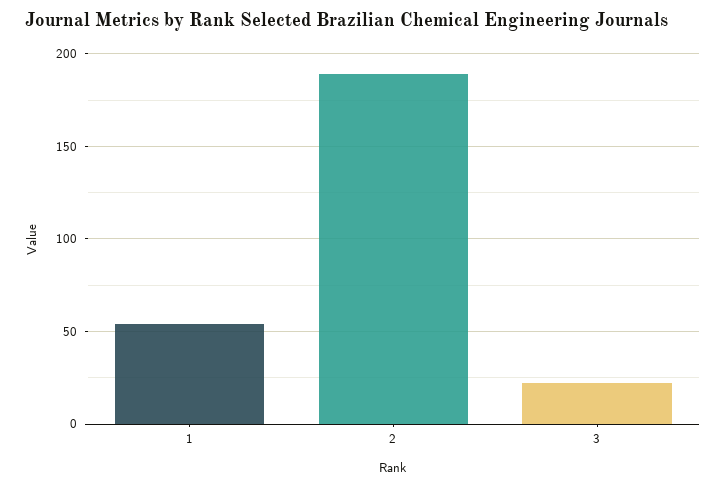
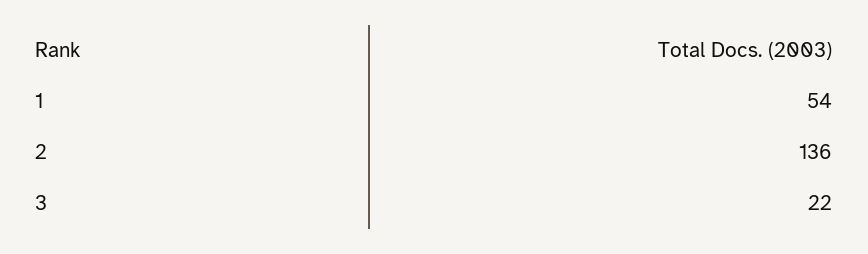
  {
    "1": 54,
-   "2": 190,
+   "2": 136,
    "3": 22
  }

